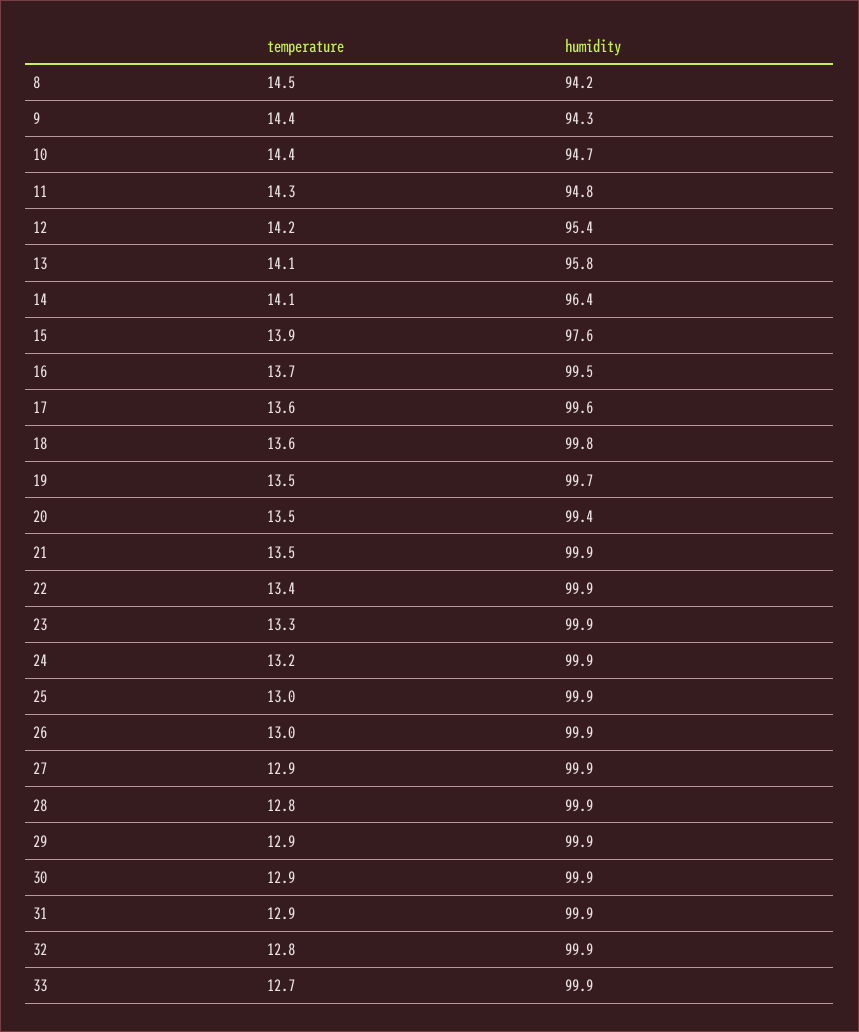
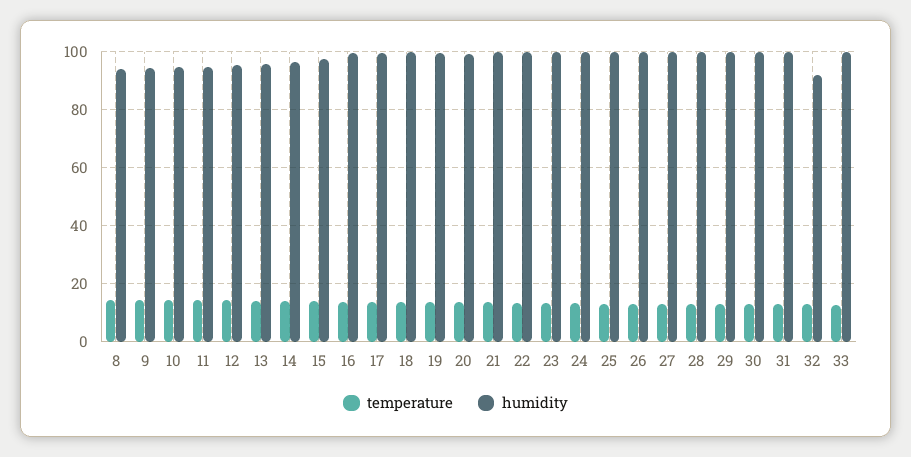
  {
    "temperature": {
      "8": 14.5,
      "9": 14.4,
      "10": 14.4,
      "11": 14.3,
      "12": 14.2,
      "13": 14.1,
      "14": 14.1,
      "15": 13.9,
      "16": 13.7,
      "17": 13.6,
      "18": 13.6,
      "19": 13.5,
      "20": 13.5,
      "21": 13.5,
      "22": 13.4,
      "23": 13.3,
      "24": 13.2,
      "25": 13,
      "26": 13,
      "27": 12.9,
      "28": 12.8,
      "29": 12.9,
      "30": 12.9,
      "31": 12.9,
      "32": 12.8,
      "33": 12.7
    },
    "humidity": {
      "8": 94.2,
      "9": 94.3,
      "10": 94.7,
      "11": 94.8,
      "12": 95.4,
      "13": 95.8,
      "14": 96.4,
      "15": 97.6,
      "16": 99.5,
      "17": 99.6,
      "18": 99.8,
      "19": 99.7,
      "20": 99.4,
      "21": 99.9,
      "22": 99.9,
      "23": 99.9,
      "24": 99.9,
      "25": 99.9,
      "26": 99.9,
      "27": 99.9,
      "28": 99.9,
      "29": 99.9,
      "30": 99.9,
      "31": 99.9,
-     "32": 99.9,
+     "32": 92.5,
      "33": 99.9
    }
  }

